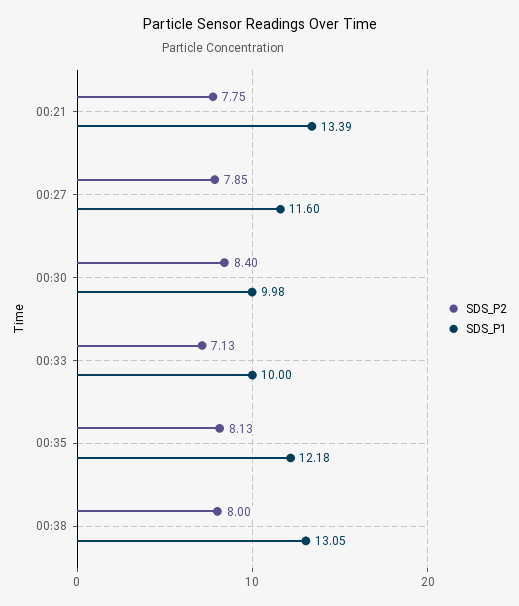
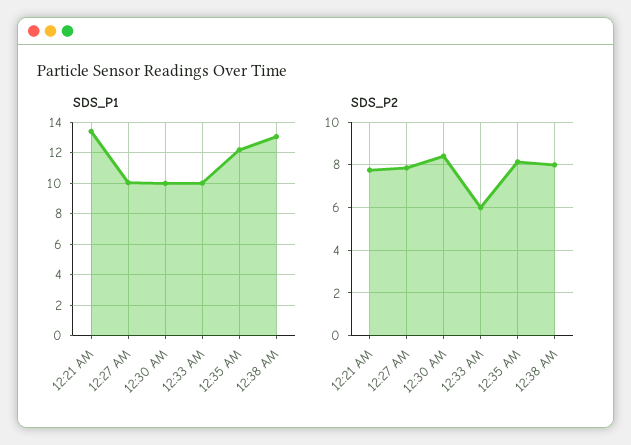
  {
    "SDS_P2": {
      "00:21": 7.75,
      "00:27": 7.85,
      "00:30": 8.4,
-     "00:33": 7.13,
+     "00:33": 6,
      "00:35": 8.13,
      "00:38": 8
    },
    "SDS_P1": {
      "00:21": 13.39,
-     "00:27": 11.6,
+     "00:27": 10,
      "00:30": 9.98,
      "00:33": 10,
      "00:35": 12.18,
      "00:38": 13.05
    }
  }

